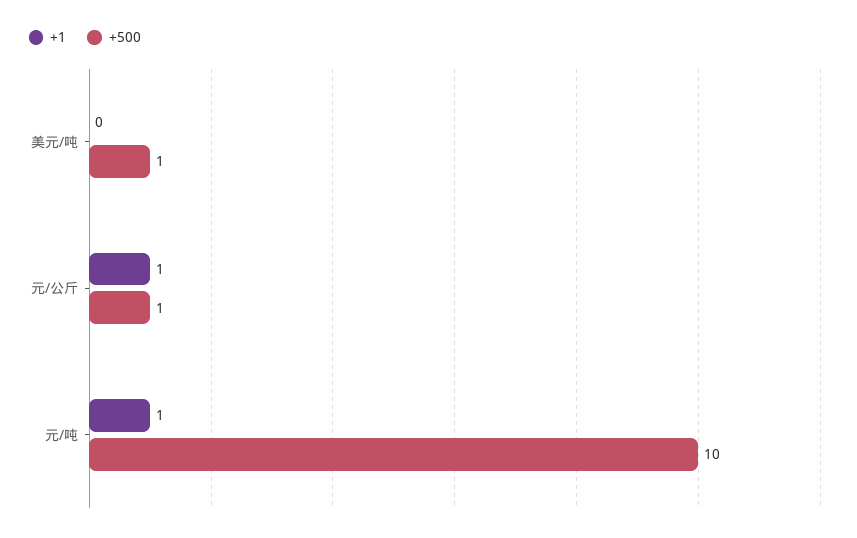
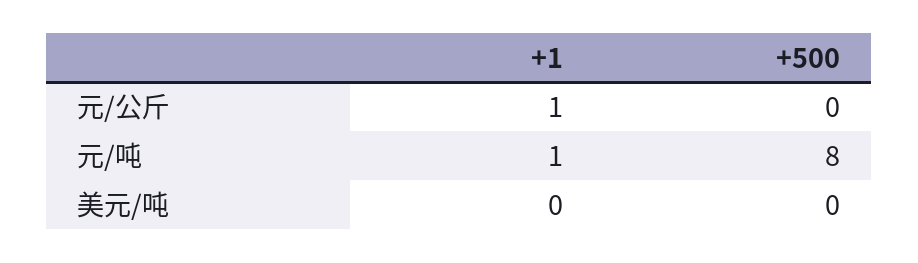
  {
    "+1": {
      "美元/吨": 0,
      "元/公斤": 1,
      "元/吨": 1
    },
    "+500": {
-     "美元/吨": 1,
+     "美元/吨": 0,
-     "元/公斤": 1,
+     "元/公斤": 0,
-     "元/吨": 10
+     "元/吨": 8
    }
  }

